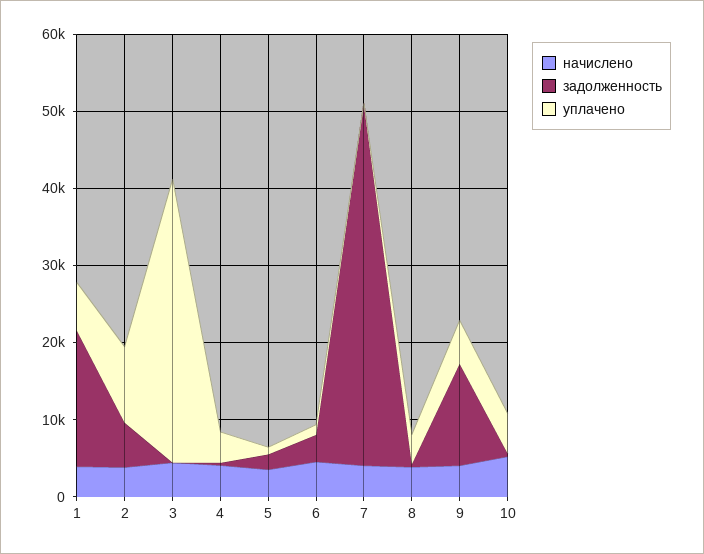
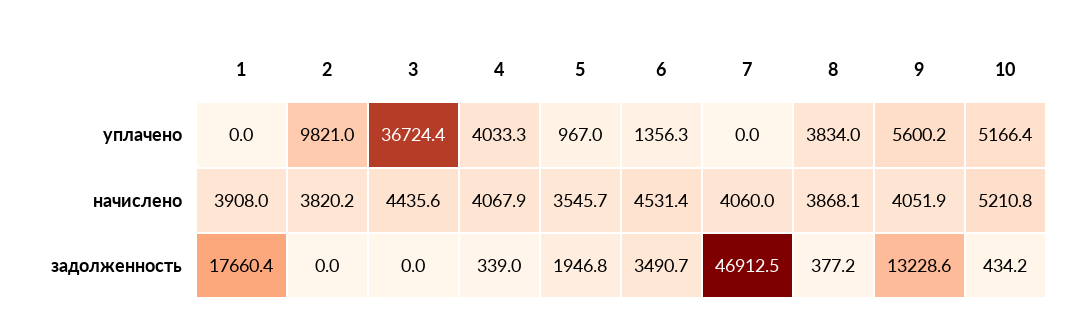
  {
    "начислено": {
      "1": 3908,
      "2": 3820.2,
      "3": 4435.6,
      "4": 4067.9,
      "5": 3545.7,
      "6": 4531.4,
      "7": 4060,
      "8": 3868.1,
      "9": 4051.9,
      "10": 5210.8
    },
    "задолженность": {
      "1": 17660.4,
-     "2": 6000,
+     "2": 0,
      "3": 0,
      "4": 339,
      "5": 1946.8,
      "6": 3490.7,
      "7": 46912.5,
      "8": 377.2,
      "9": 13228.6,
      "10": 434.2
    },
    "уплачено": {
-     "1": 6000,
+     "1": 0,
      "2": 9821,
      "3": 36724.4,
      "4": 4033.3,
      "5": 967,
      "6": 1356.3,
      "7": 0,
      "8": 3834,
      "9": 5600.2,
      "10": 5166.4
    }
  }

